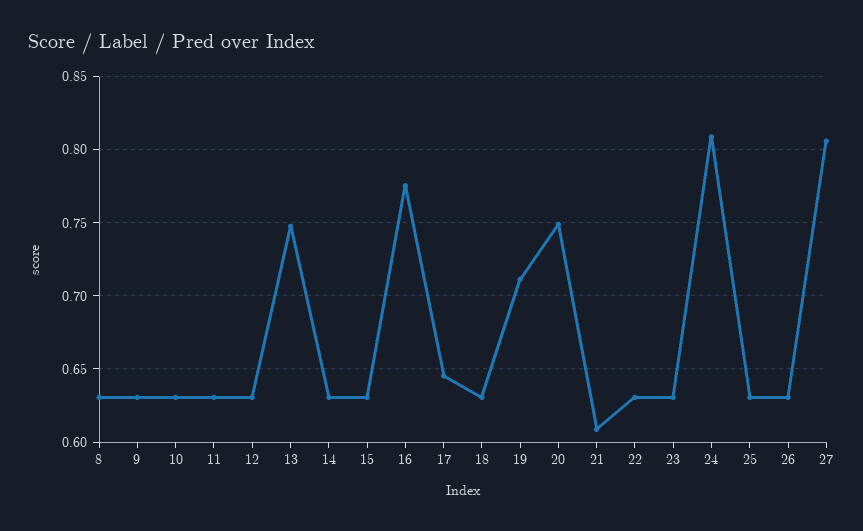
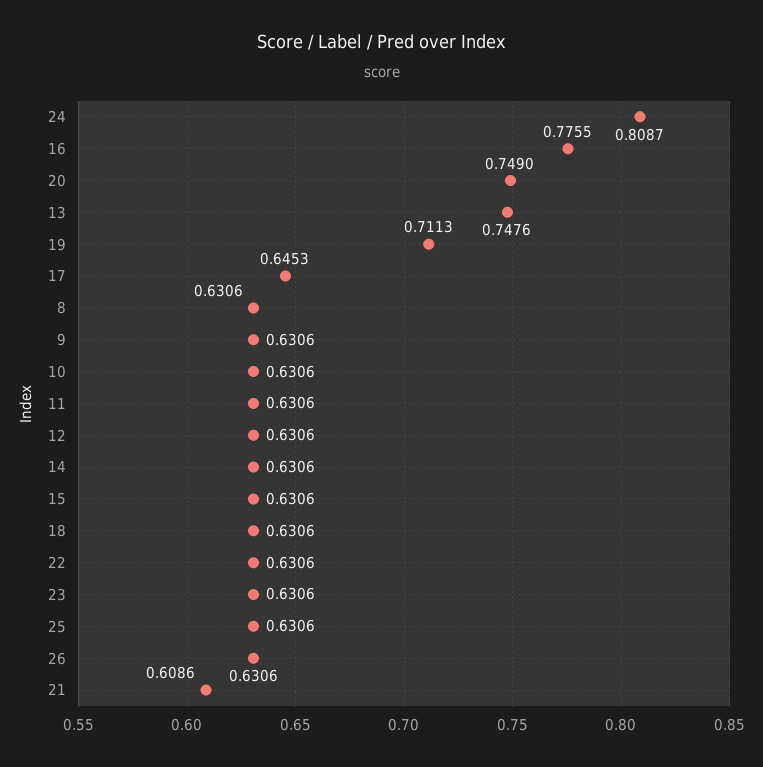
  {
    "8": 0.6306,
    "9": 0.6306,
    "10": 0.6306,
    "11": 0.6306,
    "12": 0.6306,
    "13": 0.7476,
    "14": 0.6306,
    "15": 0.6306,
    "16": 0.7755,
    "17": 0.6453,
    "18": 0.6306,
    "19": 0.7113,
    "20": 0.749,
    "21": 0.6086,
    "22": 0.6306,
    "23": 0.6306,
    "24": 0.8087,
    "25": 0.6306,
-   "26": 0.6306,
+   "26": 0.6306
-   "27": 0.805
  }

